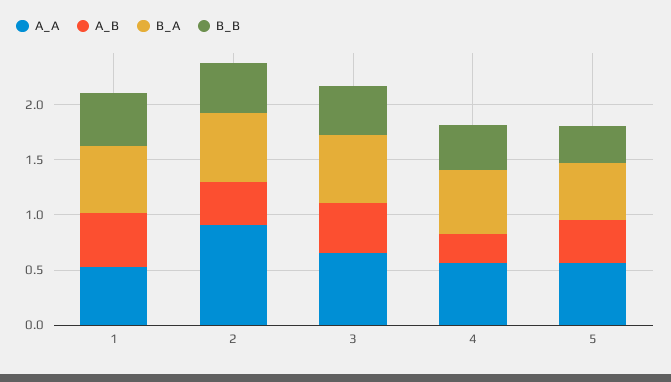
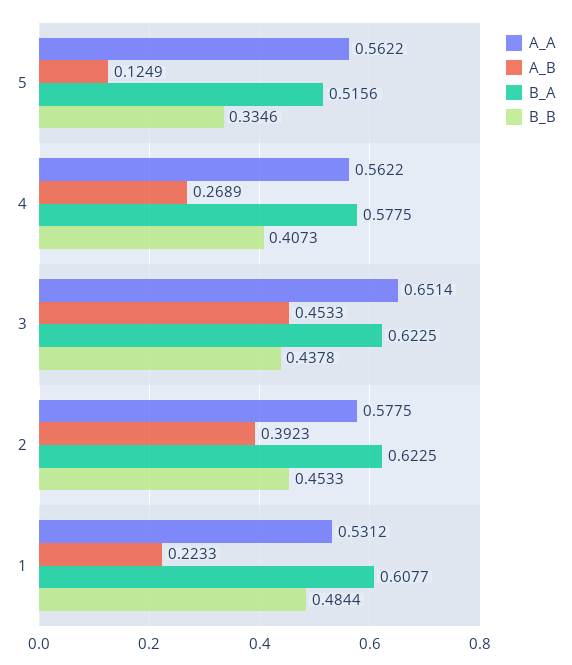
  {
    "A_A": {
      "1": 0.5312,
-     "2": 0.9,
+     "2": 0.5775,
      "3": 0.6514,
      "4": 0.5622,
      "5": 0.5622
    },
    "A_B": {
-     "1": 0.5,
+     "1": 0.2233,
      "2": 0.3923,
      "3": 0.4533,
      "4": 0.2689,
-     "5": 0.4
+     "5": 0.1249
    },
    "B_A": {
      "1": 0.6077,
      "2": 0.6225,
      "3": 0.6225,
      "4": 0.5775,
      "5": 0.5156
    },
    "B_B": {
      "1": 0.4844,
      "2": 0.4533,
      "3": 0.4378,
      "4": 0.4073,
      "5": 0.3346
    }
  }

